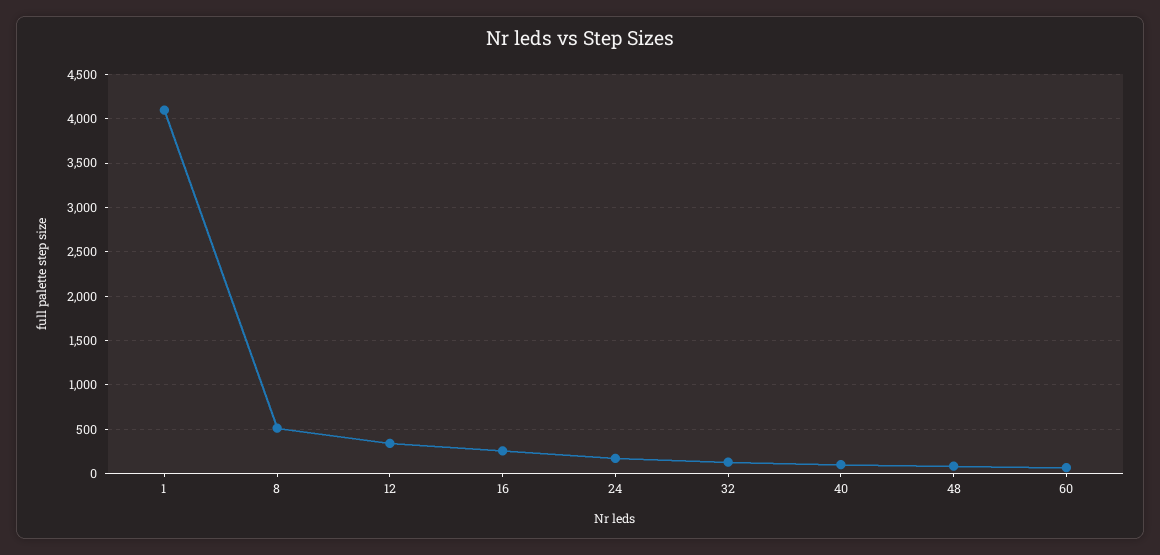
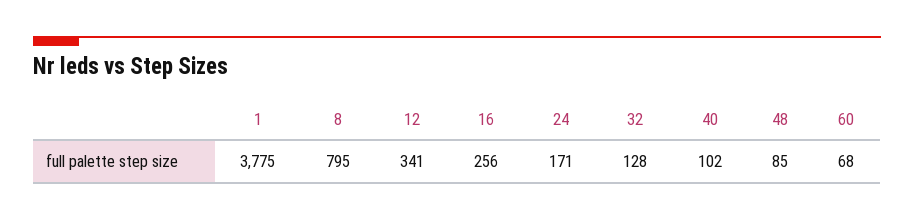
  {
-   "1": 4100,
+   "1": 3775,
-   "8": 500,
+   "8": 795,
    "12": 341,
    "16": 256,
    "24": 171,
    "32": 128,
    "40": 102,
    "48": 85,
    "60": 68
  }

